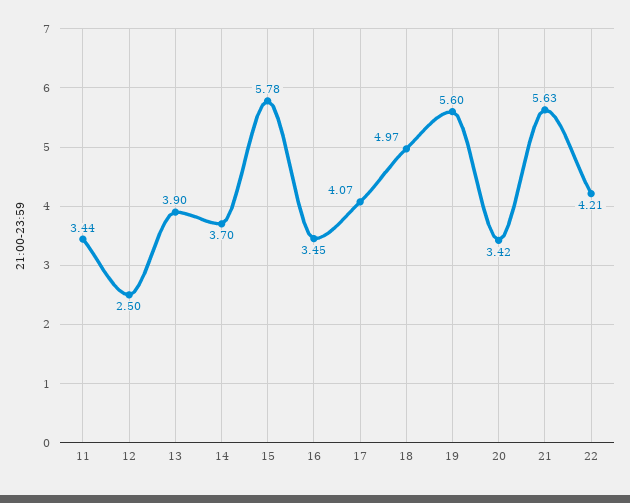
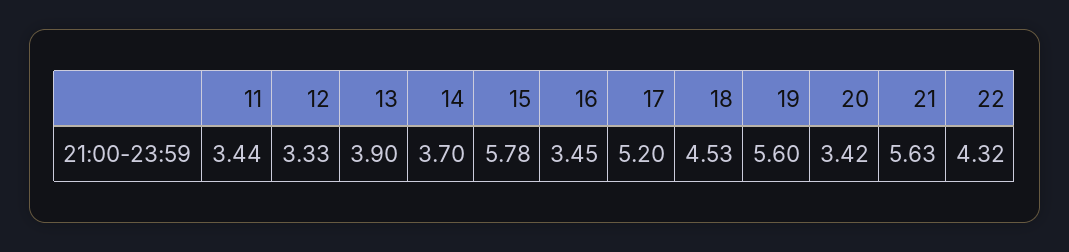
  {
    "11": 3.44,
-   "12": 2.5,
+   "12": 3.33,
    "13": 3.9,
    "14": 3.7,
    "15": 5.78,
    "16": 3.45,
-   "17": 4.07,
+   "17": 5.2,
-   "18": 4.97,
+   "18": 4.53,
    "19": 5.6,
    "20": 3.42,
    "21": 5.63,
-   "22": 4.21
+   "22": 4.32
  }

